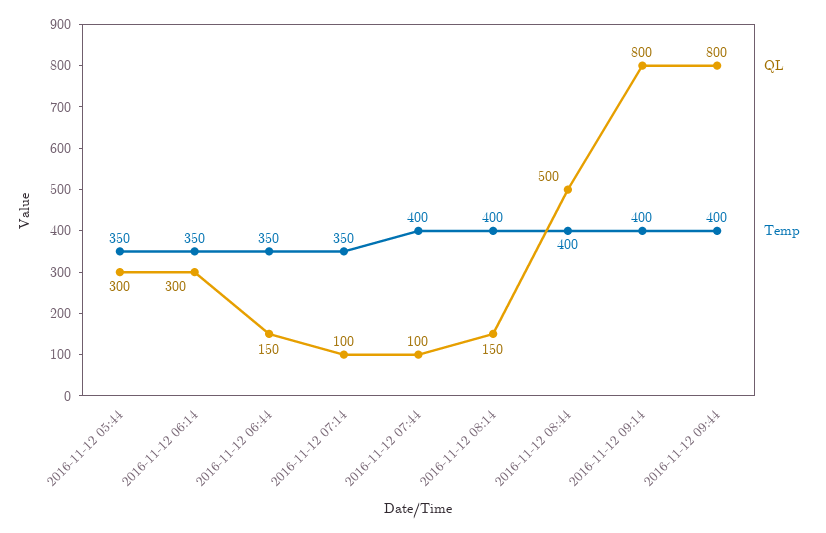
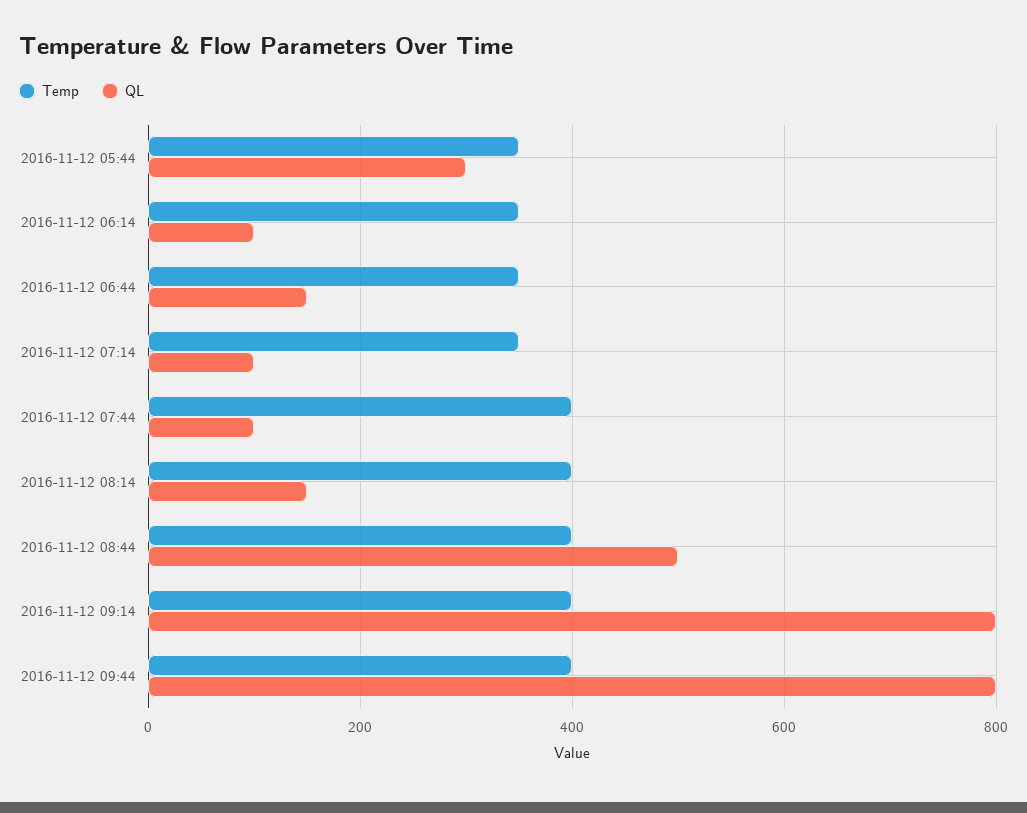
  {
    "QL": {
      "2016-11-12 05:44": 300,
-     "2016-11-12 06:14": 300,
+     "2016-11-12 06:14": 100,
      "2016-11-12 06:44": 150,
      "2016-11-12 07:14": 100,
      "2016-11-12 07:44": 100,
      "2016-11-12 08:14": 150,
      "2016-11-12 08:44": 500,
      "2016-11-12 09:14": 800,
      "2016-11-12 09:44": 800
    },
    "Temp": {
      "2016-11-12 05:44": 350,
      "2016-11-12 06:14": 350,
      "2016-11-12 06:44": 350,
      "2016-11-12 07:14": 350,
      "2016-11-12 07:44": 400,
      "2016-11-12 08:14": 400,
      "2016-11-12 08:44": 400,
      "2016-11-12 09:14": 400,
      "2016-11-12 09:44": 400
    }
  }

